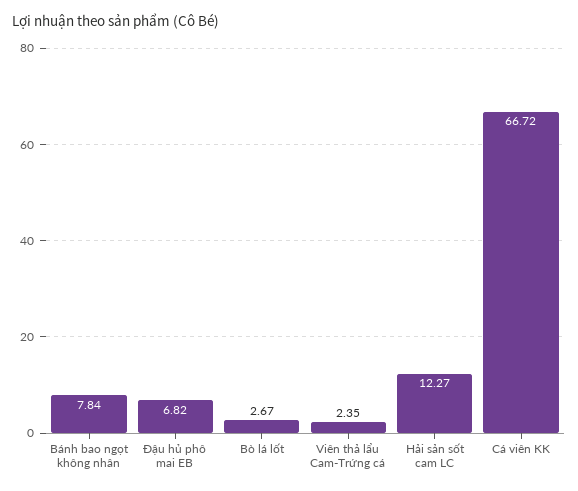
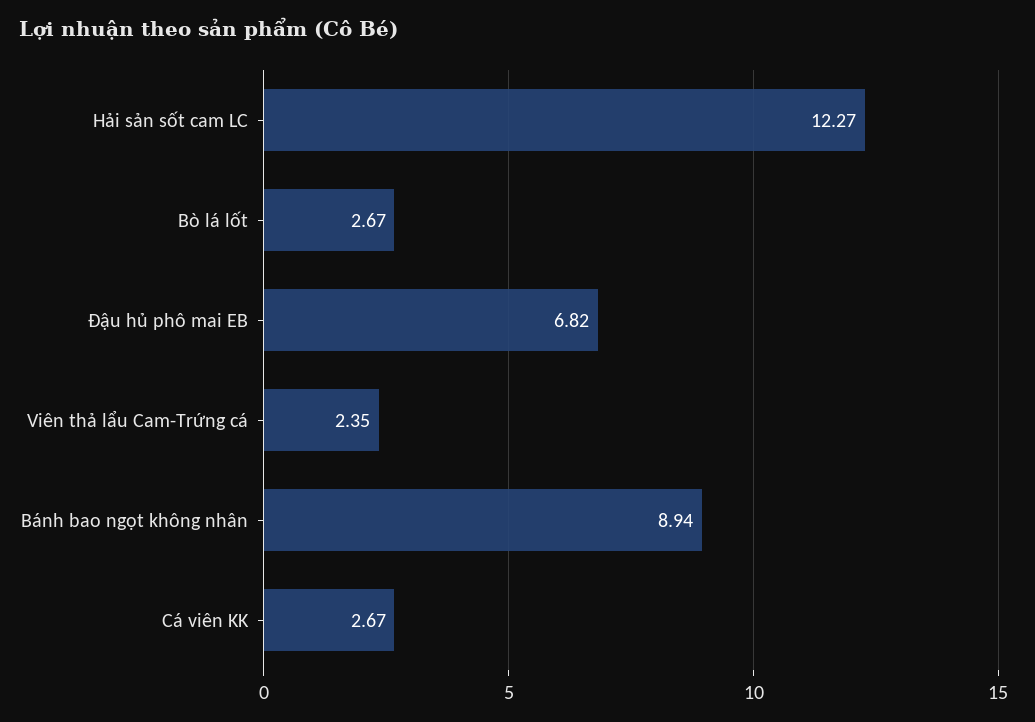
  {
-   "Bánh bao ngọt không nhân": 7.84,
+   "Bánh bao ngọt không nhân": 8.94,
    "Đậu hủ phô mai EB": 6.82,
    "Bò lá lốt": 2.67,
    "Viên thả lẩu Cam-Trứng cá": 2.35,
    "Hải sản sốt cam LC": 12.27,
-   "Cá viên KK": 66.72
+   "Cá viên KK": 2.67
  }

